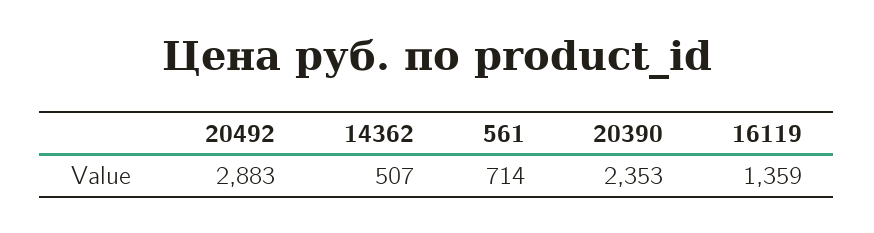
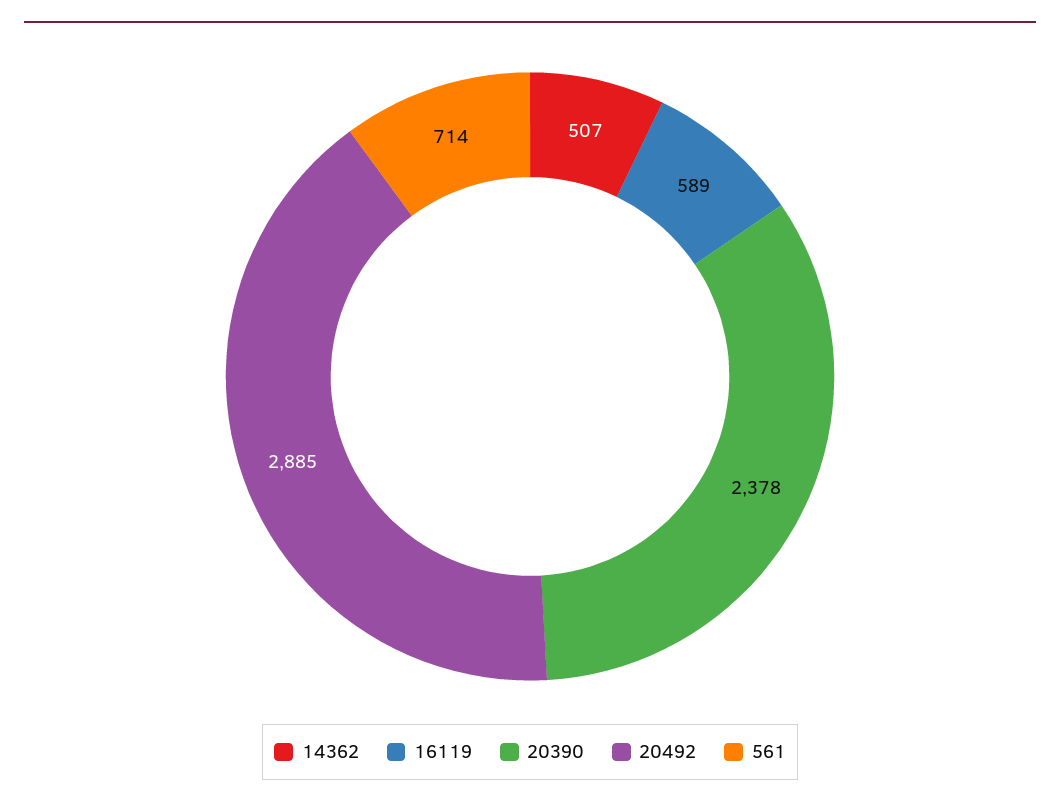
  {
-   "20492": 2883,
+   "20492": 2885,
    "14362": 507,
    "561": 714,
-   "20390": 2353,
+   "20390": 2378,
-   "16119": 1359
+   "16119": 589
  }

